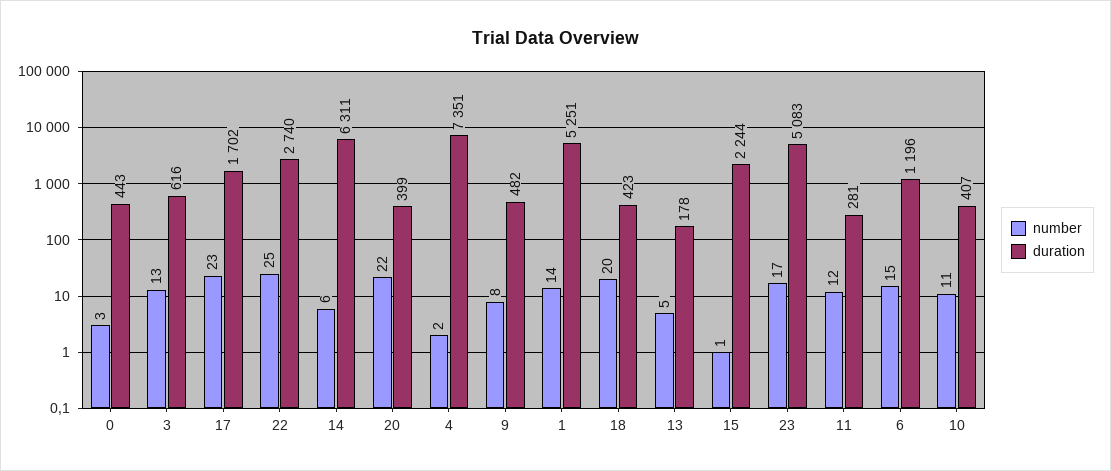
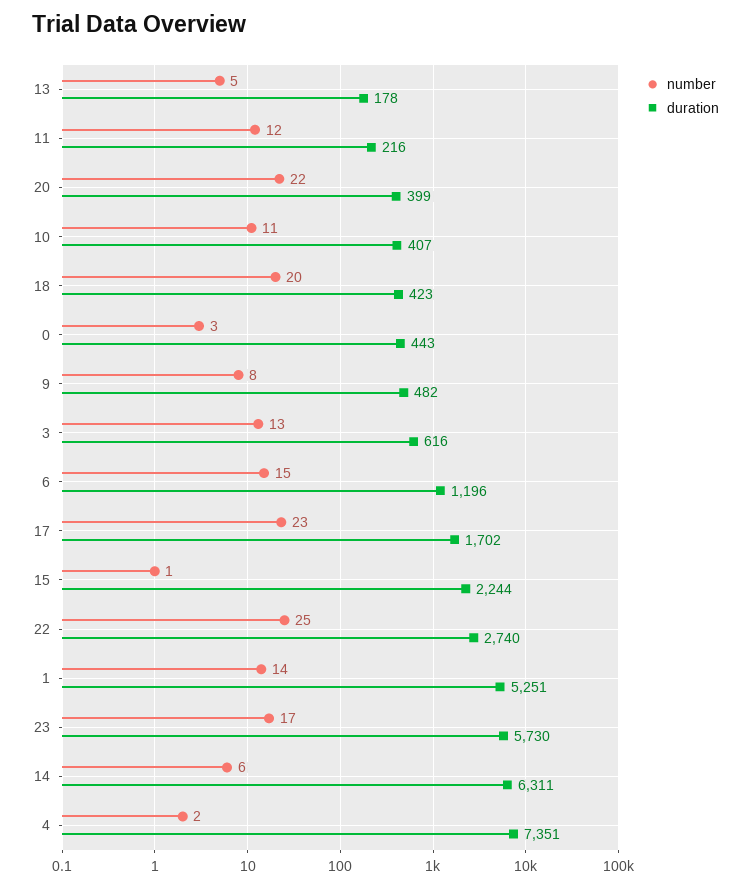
  {
    "number": {
      "0": 3,
      "3": 13,
      "17": 23,
      "22": 25,
      "14": 6,
      "20": 22,
      "4": 2,
      "9": 8,
      "1": 14,
      "18": 20,
      "13": 5,
      "15": 1,
      "23": 17,
      "11": 12,
      "6": 15,
      "10": 11
    },
    "duration": {
      "0": 443,
      "3": 616,
      "17": 1702,
      "22": 2740,
      "14": 6311,
      "20": 399,
      "4": 7351,
      "9": 482,
      "1": 5251,
      "18": 423,
      "13": 178,
      "15": 2244,
-     "23": 5083,
+     "23": 5730,
-     "11": 281,
+     "11": 216,
      "6": 1196,
      "10": 407
    }
  }

